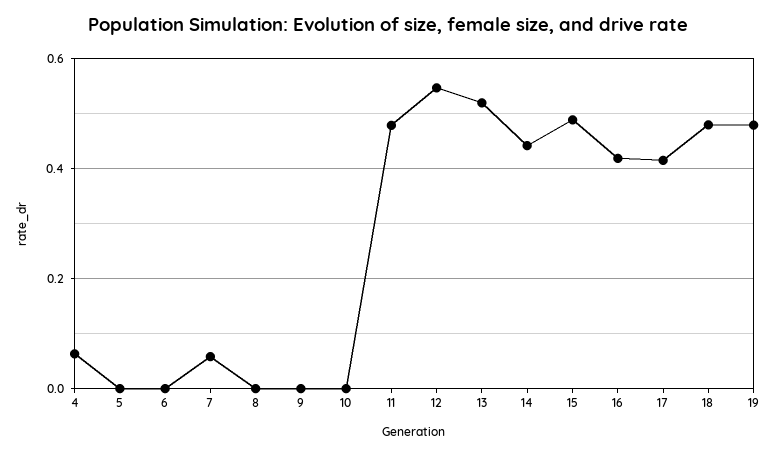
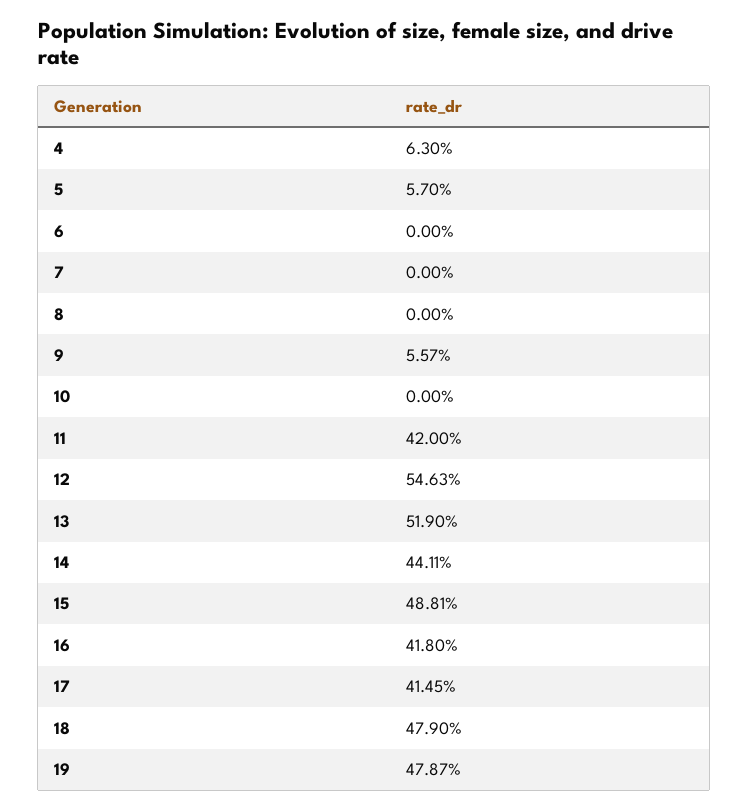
  {
    "4": 0.063,
-   "5": 0,
+   "5": 0.057,
    "6": 0,
-   "7": 0.06,
+   "7": 0,
    "8": 0,
-   "9": 0,
+   "9": 0.0557,
    "10": 0,
-   "11": 0.48,
+   "11": 0.42,
    "12": 0.5463,
    "13": 0.519,
    "14": 0.4411,
    "15": 0.4881,
    "16": 0.418,
    "17": 0.4145,
    "18": 0.479,
    "19": 0.4787
  }

